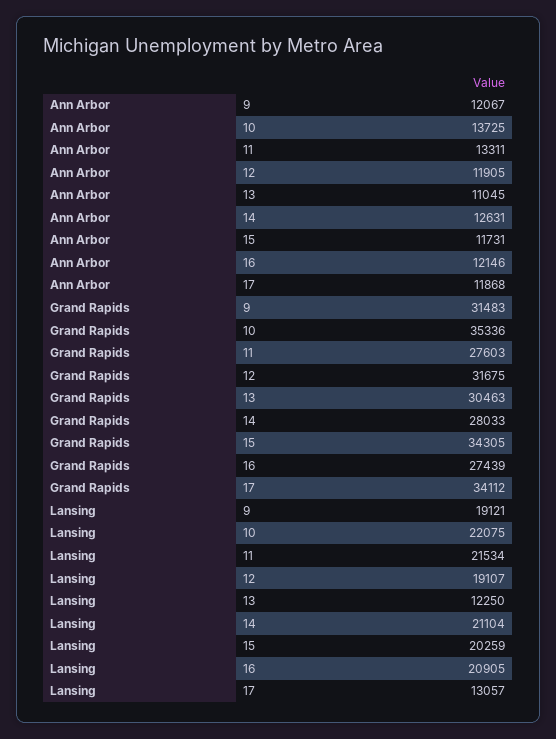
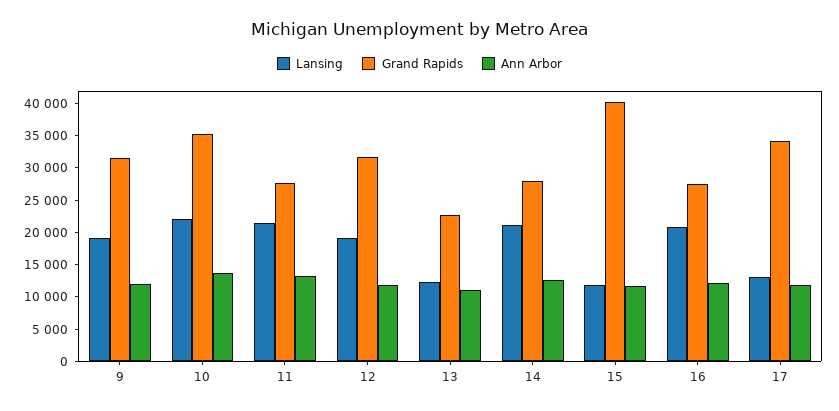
  {
    "Ann Arbor": {
      "9": 12067,
      "10": 13725,
      "11": 13311,
      "12": 11905,
      "13": 11045,
      "14": 12631,
      "15": 11731,
      "16": 12146,
      "17": 11868
    },
    "Grand Rapids": {
      "9": 31483,
      "10": 35336,
      "11": 27603,
      "12": 31675,
-     "13": 30463,
+     "13": 22500,
      "14": 28033,
-     "15": 34305,
+     "15": 40000,
      "16": 27439,
      "17": 34112
    },
    "Lansing": {
      "9": 19121,
      "10": 22075,
      "11": 21534,
      "12": 19107,
      "13": 12250,
      "14": 21104,
-     "15": 20259,
+     "15": 12500,
      "16": 20905,
      "17": 13057
    }
  }

